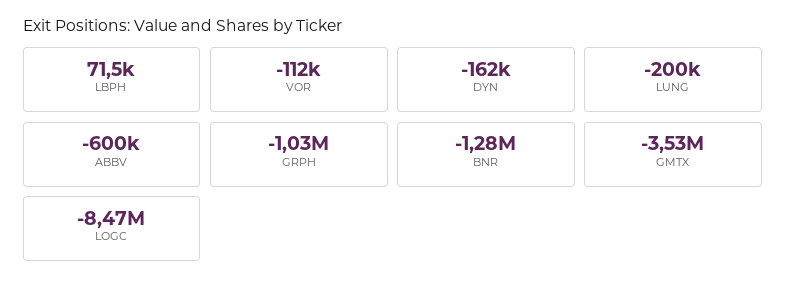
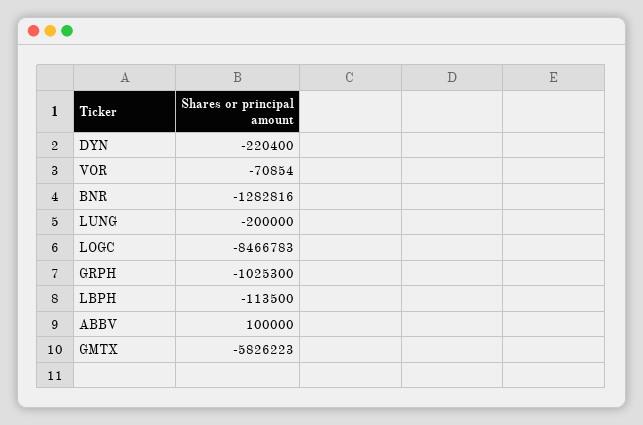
  {
-   "LBPH": 71500,
+   "LBPH": -113500,
-   "VOR": -112000,
+   "VOR": -70854,
-   "DYN": -162000,
+   "DYN": -220400,
    "LUNG": -200000,
-   "ABBV": -600000,
+   "ABBV": 100000,
    "GRPH": -1025300,
    "BNR": -1282816,
-   "GMTX": -3530000,
+   "GMTX": -5826223,
    "LOGC": -8466783
  }

